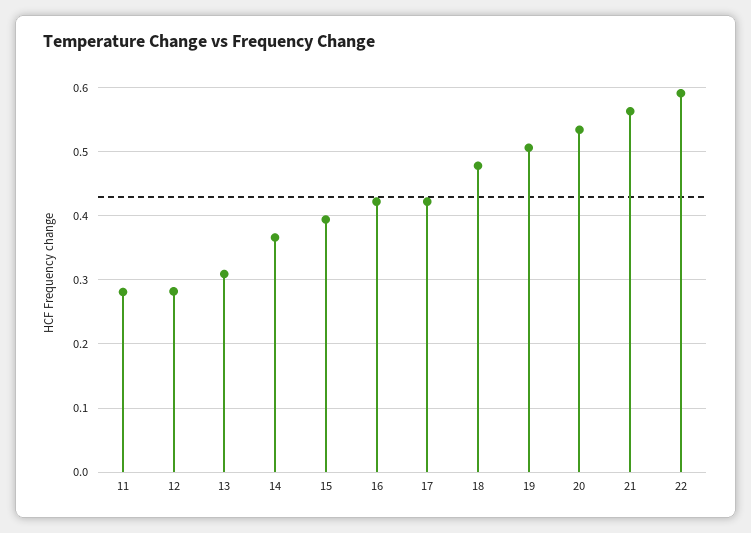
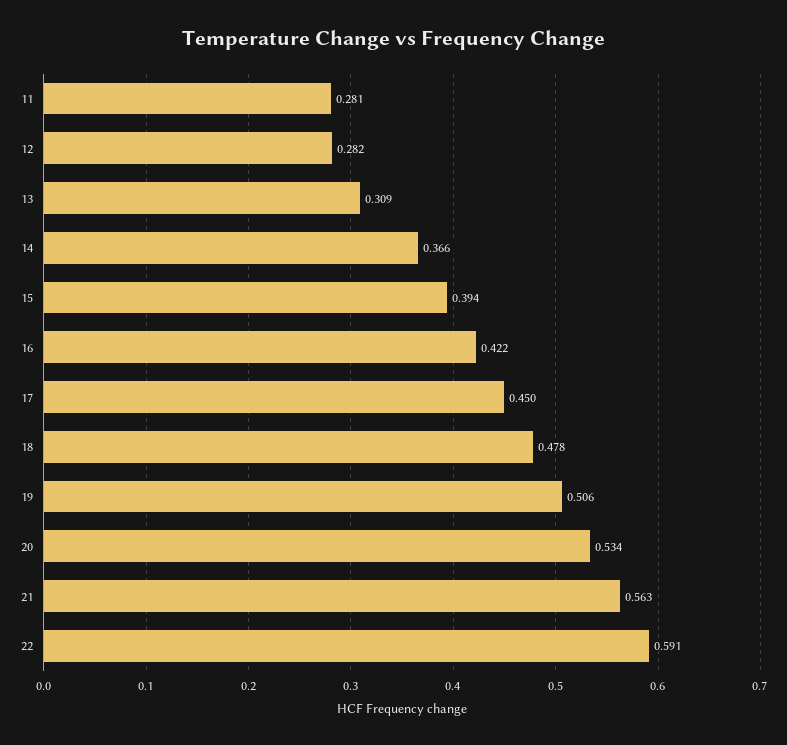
  {
    "11": 0.281,
    "12": 0.282,
    "13": 0.309,
    "14": 0.366,
    "15": 0.394,
    "16": 0.422,
-   "17": 0.42,
+   "17": 0.45,
    "18": 0.478,
    "19": 0.506,
    "20": 0.534,
    "21": 0.563,
    "22": 0.591
  }

